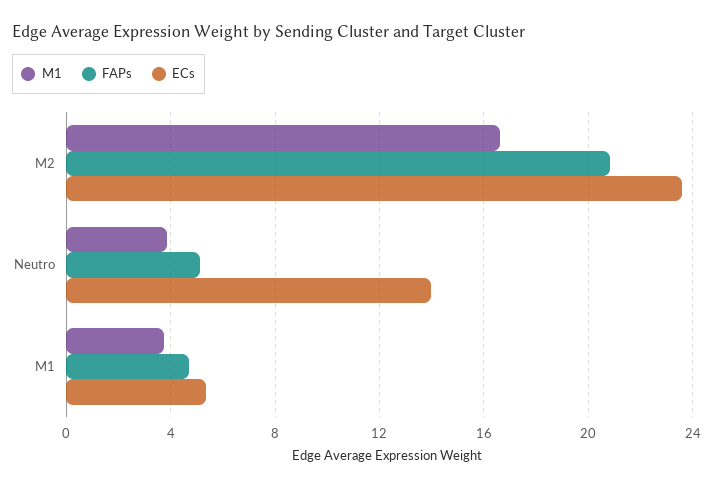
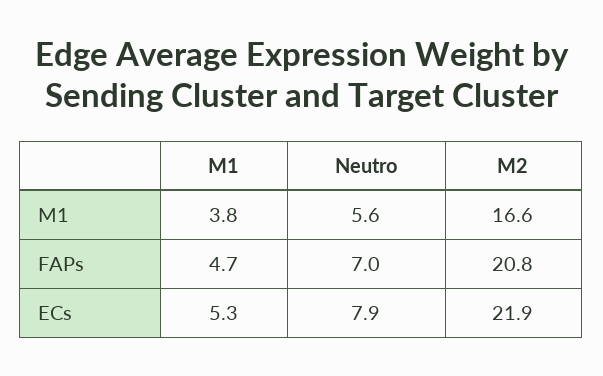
  {
    "M1": {
      "M2": 16.6,
-     "Neutro": 4,
+     "Neutro": 5.6,
      "M1": 3.8
    },
    "FAPs": {
      "M2": 20.8,
-     "Neutro": 5,
+     "Neutro": 7,
      "M1": 4.7
    },
    "ECs": {
-     "M2": 23.5,
+     "M2": 21.9,
-     "Neutro": 14,
+     "Neutro": 7.9,
      "M1": 5.3
    }
  }

